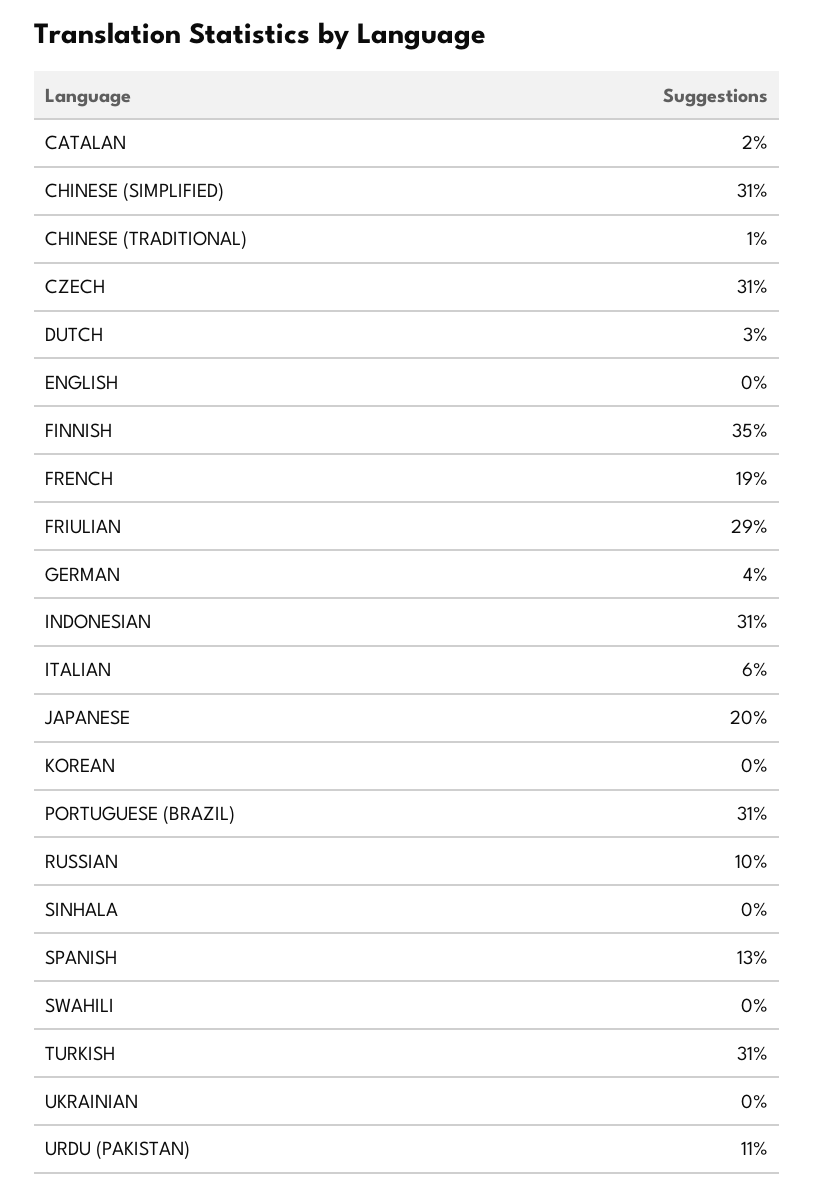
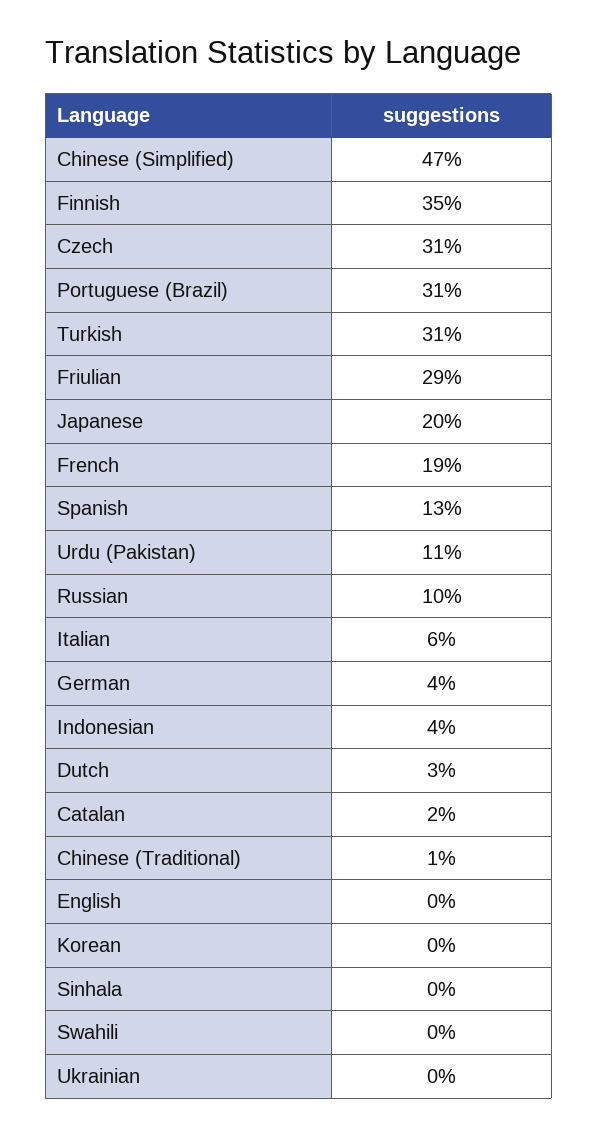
  {
    "CATALAN": 2,
-   "CHINESE (SIMPLIFIED)": 31,
+   "CHINESE (SIMPLIFIED)": 47,
    "CHINESE (TRADITIONAL)": 1,
    "CZECH": 31,
    "DUTCH": 3,
    "ENGLISH": 0,
    "FINNISH": 35,
    "FRENCH": 19,
    "FRIULIAN": 29,
    "GERMAN": 4,
-   "INDONESIAN": 31,
+   "INDONESIAN": 4,
    "ITALIAN": 6,
    "JAPANESE": 20,
    "KOREAN": 0,
    "PORTUGUESE (BRAZIL)": 31,
    "RUSSIAN": 10,
    "SINHALA": 0,
    "SPANISH": 13,
    "SWAHILI": 0,
    "TURKISH": 31,
    "UKRAINIAN": 0,
    "URDU (PAKISTAN)": 11
  }

